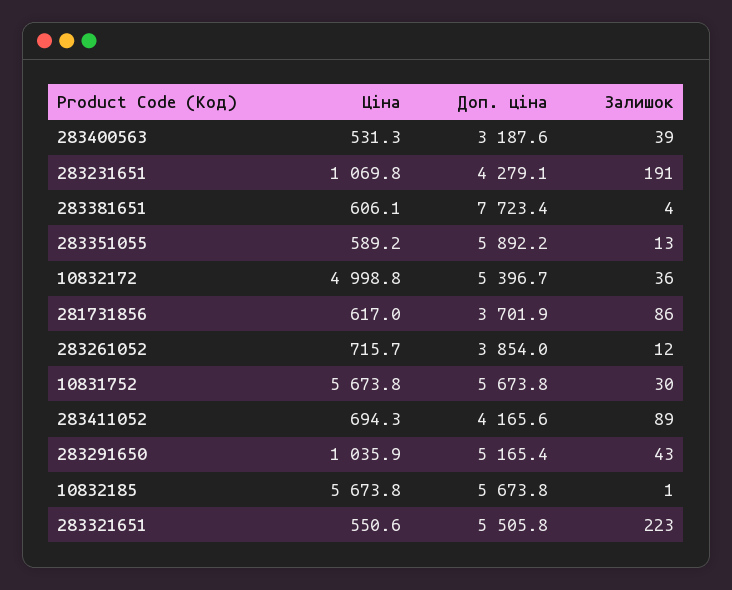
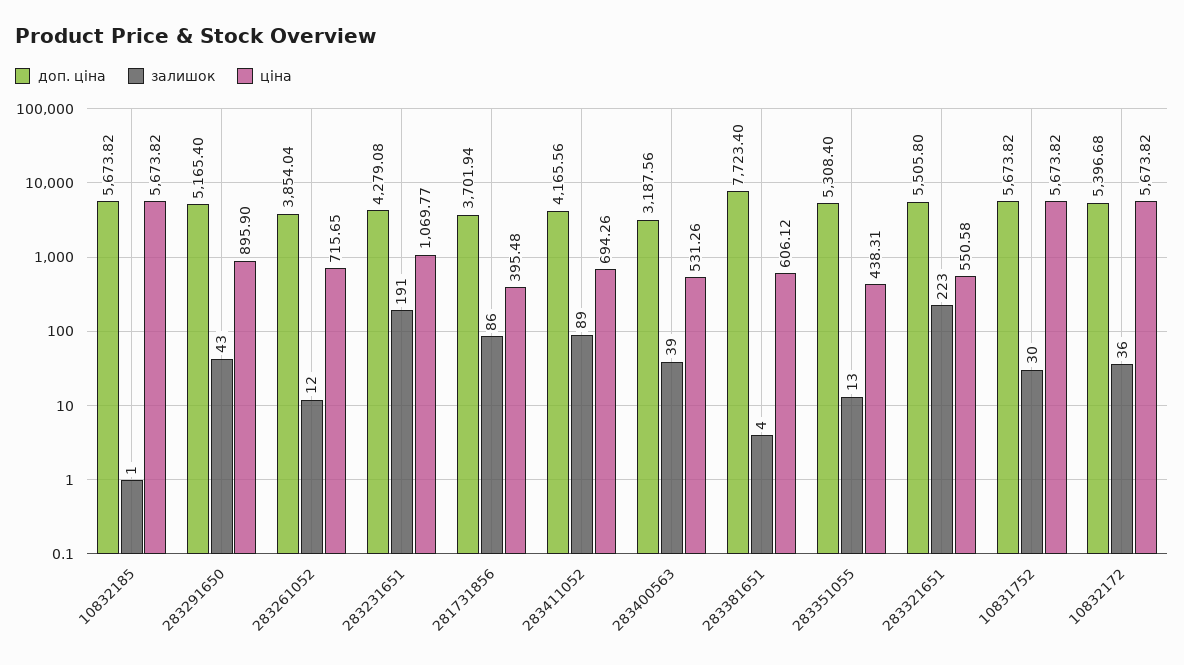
  {
    "Ціна": {
      "283400563": 531.26,
      "283231651": 1069.77,
      "283381651": 606.12,
-     "283351055": 589.2,
+     "283351055": 438.31,
-     "10832172": 4998.8,
+     "10832172": 5673.82,
-     "281731856": 617,
+     "281731856": 395.48,
      "283261052": 715.65,
      "10831752": 5673.82,
      "283411052": 694.26,
-     "283291650": 1035.9,
+     "283291650": 895.9,
      "10832185": 5673.82,
      "283321651": 550.58
    },
    "Доп. ціна": {
      "283400563": 3187.56,
      "283231651": 4279.08,
      "283381651": 7723.4,
-     "283351055": 5892.2,
+     "283351055": 5308.4,
      "10832172": 5396.68,
      "281731856": 3701.94,
      "283261052": 3854.04,
      "10831752": 5673.82,
      "283411052": 4165.56,
      "283291650": 5165.4,
      "10832185": 5673.82,
      "283321651": 5505.8
    },
    "Залишок": {
      "283400563": 39,
      "283231651": 191,
      "283381651": 4,
      "283351055": 13,
      "10832172": 36,
      "281731856": 86,
      "283261052": 12,
      "10831752": 30,
      "283411052": 89,
      "283291650": 43,
      "10832185": 1,
      "283321651": 223
    }
  }

